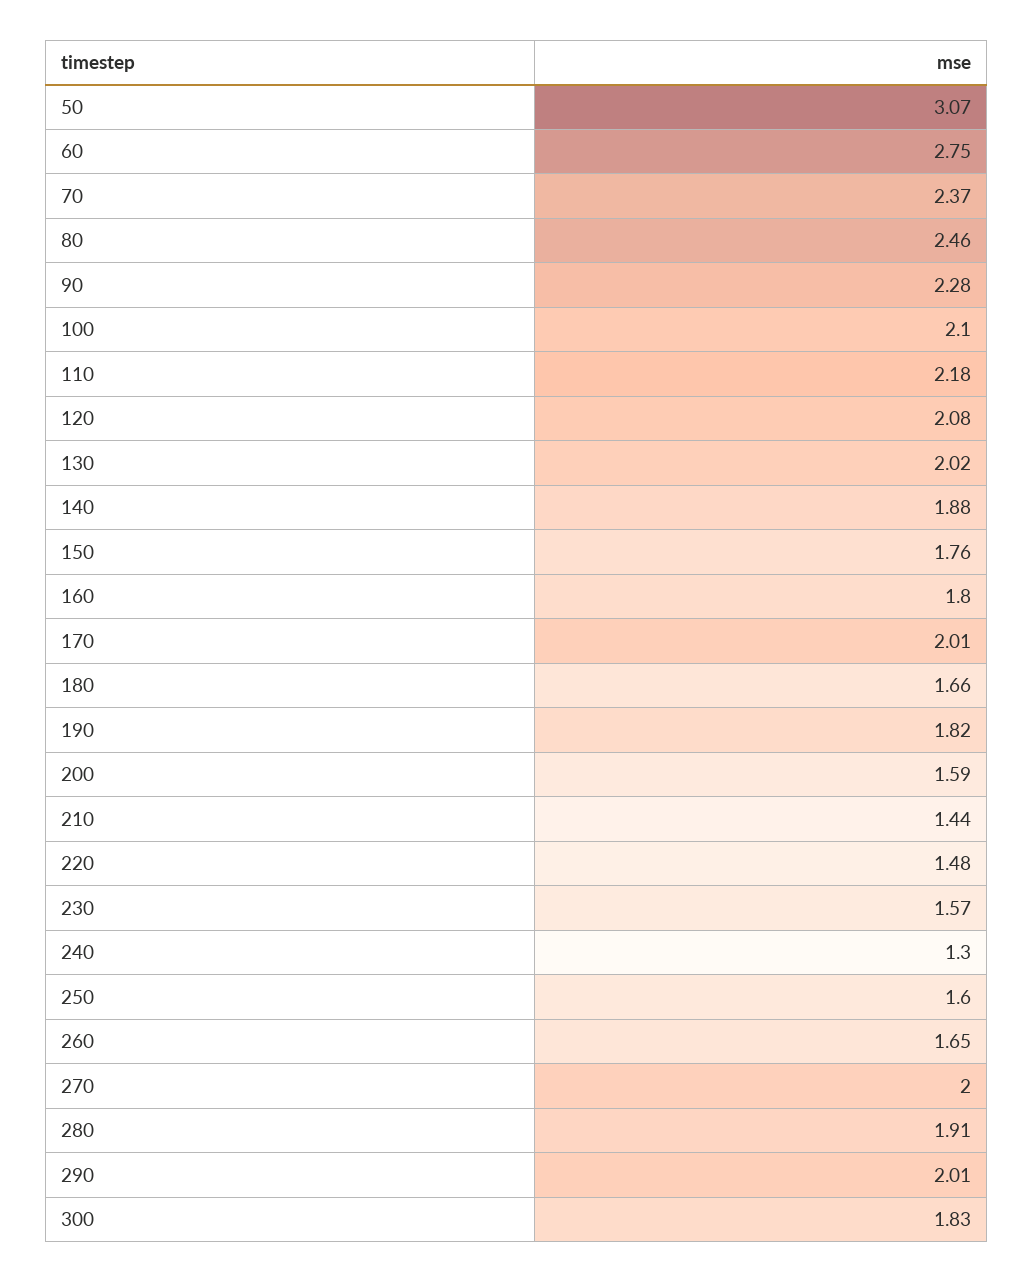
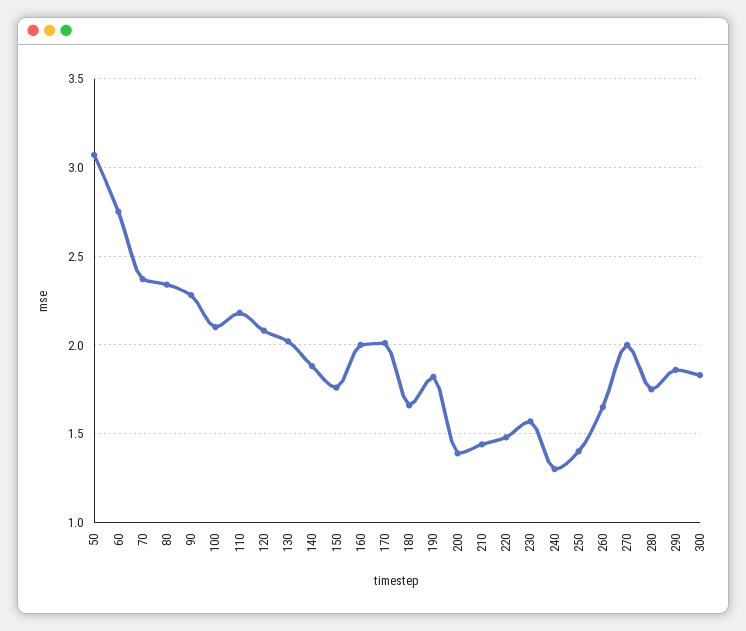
  {
    "50": 3.07,
    "60": 2.75,
    "70": 2.37,
-   "80": 2.46,
+   "80": 2.35,
    "90": 2.28,
    "100": 2.1,
    "110": 2.18,
    "120": 2.08,
    "130": 2.02,
    "140": 1.88,
    "150": 1.76,
-   "160": 1.8,
+   "160": 2,
    "170": 2.01,
    "180": 1.66,
    "190": 1.82,
-   "200": 1.59,
+   "200": 1.4,
    "210": 1.44,
    "220": 1.48,
    "230": 1.57,
    "240": 1.3,
-   "250": 1.6,
+   "250": 1.4,
    "260": 1.65,
    "270": 2,
-   "280": 1.91,
+   "280": 1.75,
-   "290": 2.01,
+   "290": 1.85,
    "300": 1.83
  }

